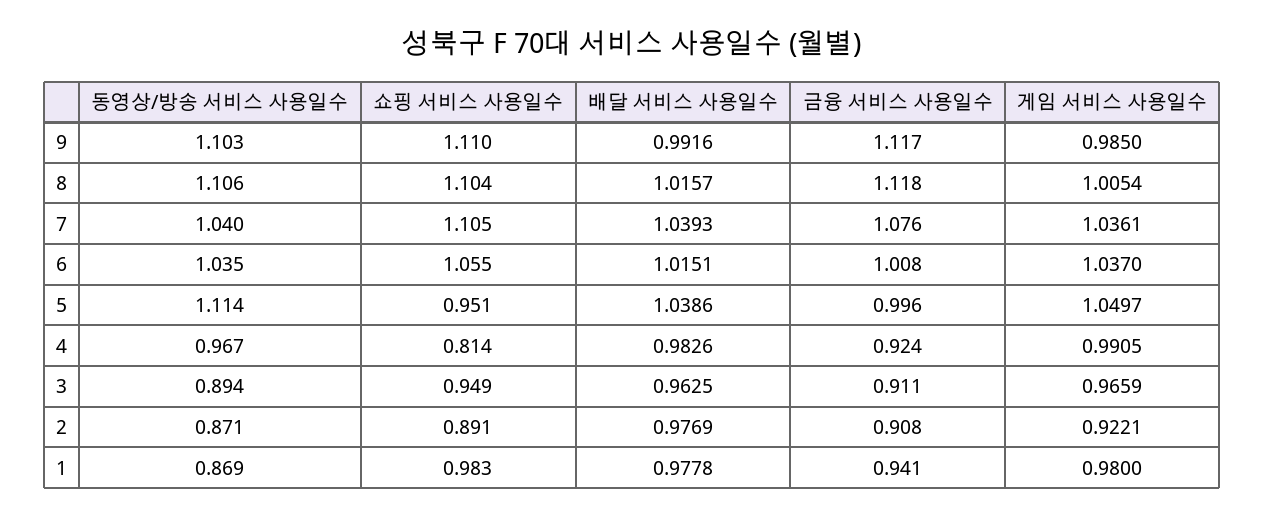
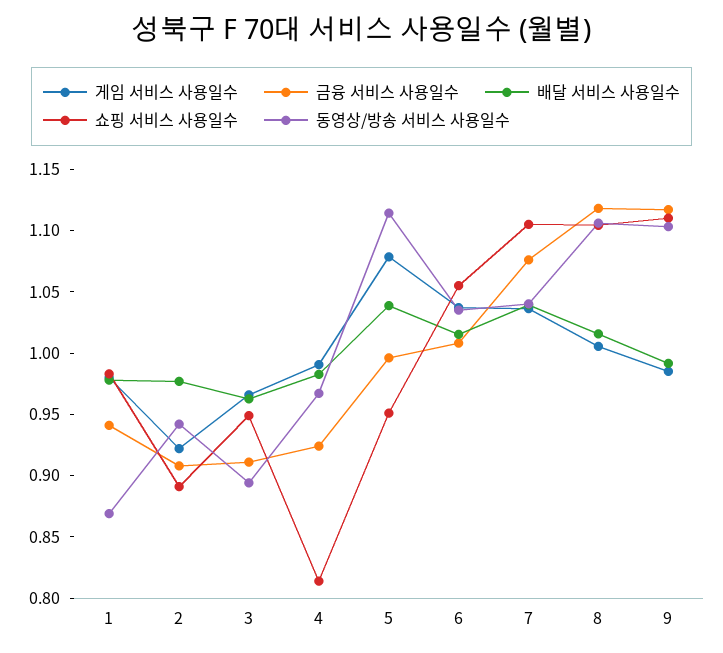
  {
    "동영상/방송 서비스 사용일수": {
      "9": 1.103,
      "8": 1.106,
      "7": 1.04,
      "6": 1.035,
      "5": 1.114,
      "4": 0.967,
      "3": 0.894,
-     "2": 0.871,
+     "2": 0.94,
      "1": 0.869
    },
    "쇼핑 서비스 사용일수": {
      "9": 1.11,
      "8": 1.104,
      "7": 1.105,
      "6": 1.055,
      "5": 0.951,
      "4": 0.814,
      "3": 0.949,
      "2": 0.891,
      "1": 0.983
    },
    "배달 서비스 사용일수": {
      "9": 0.9916,
      "8": 1.0157,
      "7": 1.0393,
      "6": 1.0151,
      "5": 1.0386,
      "4": 0.9826,
      "3": 0.9625,
      "2": 0.9769,
      "1": 0.9778
    },
    "금융 서비스 사용일수": {
      "9": 1.117,
      "8": 1.118,
      "7": 1.076,
      "6": 1.008,
      "5": 0.996,
      "4": 0.924,
      "3": 0.911,
      "2": 0.908,
      "1": 0.941
    },
    "게임 서비스 사용일수": {
      "9": 0.985,
      "8": 1.0054,
      "7": 1.0361,
      "6": 1.037,
-     "5": 1.0497,
+     "5": 1.08,
      "4": 0.9905,
      "3": 0.9659,
      "2": 0.9221,
      "1": 0.98
    }
  }

